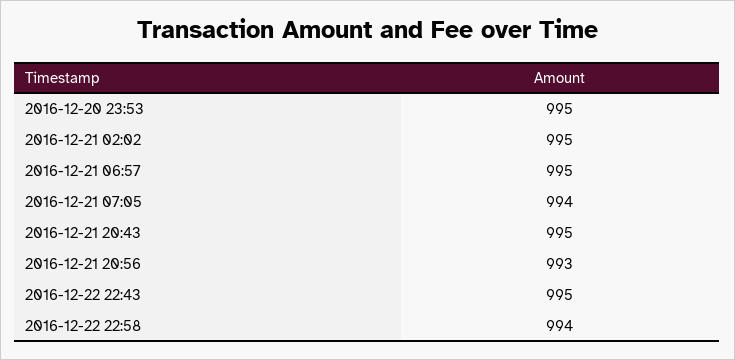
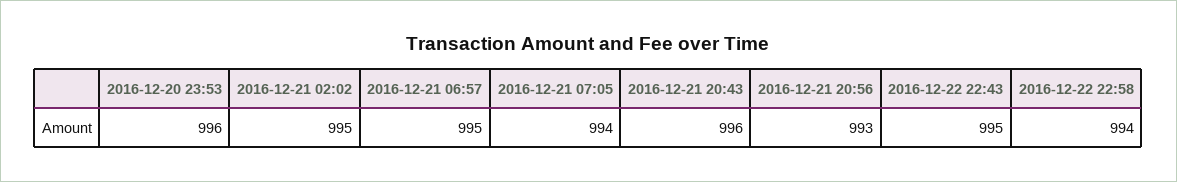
  {
-   "2016-12-20 23:53": 995,
+   "2016-12-20 23:53": 996,
    "2016-12-21 02:02": 995,
    "2016-12-21 06:57": 995,
    "2016-12-21 07:05": 994,
-   "2016-12-21 20:43": 995,
+   "2016-12-21 20:43": 996,
    "2016-12-21 20:56": 993,
    "2016-12-22 22:43": 995,
    "2016-12-22 22:58": 994
  }

